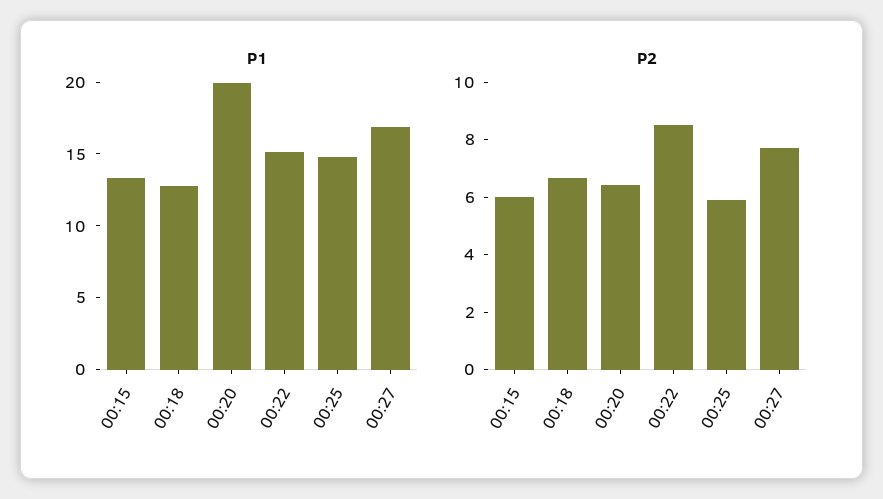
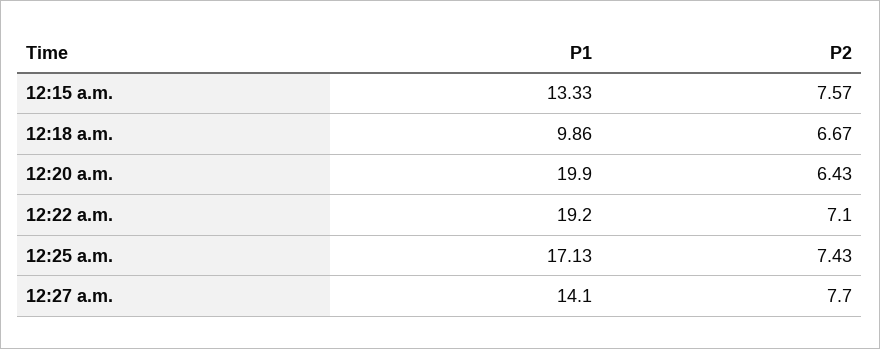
  {
    "P1": {
      "00:15": 13.33,
-     "00:18": 13,
+     "00:18": 9.86,
      "00:20": 19.9,
-     "00:22": 15,
+     "00:22": 19.2,
-     "00:25": 15,
+     "00:25": 17.13,
-     "00:27": 17
+     "00:27": 14.1
    },
    "P2": {
-     "00:15": 6,
+     "00:15": 7.57,
      "00:18": 6.67,
      "00:20": 6.43,
-     "00:22": 8.5,
+     "00:22": 7.1,
-     "00:25": 6,
+     "00:25": 7.43,
      "00:27": 7.7
    }
  }

